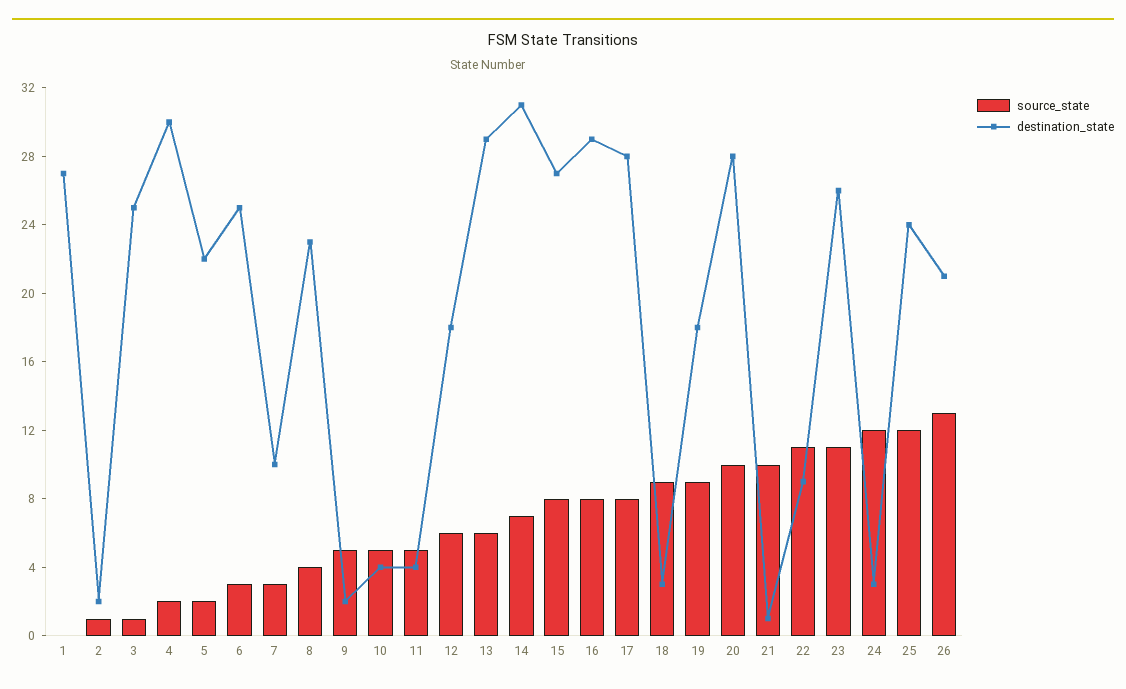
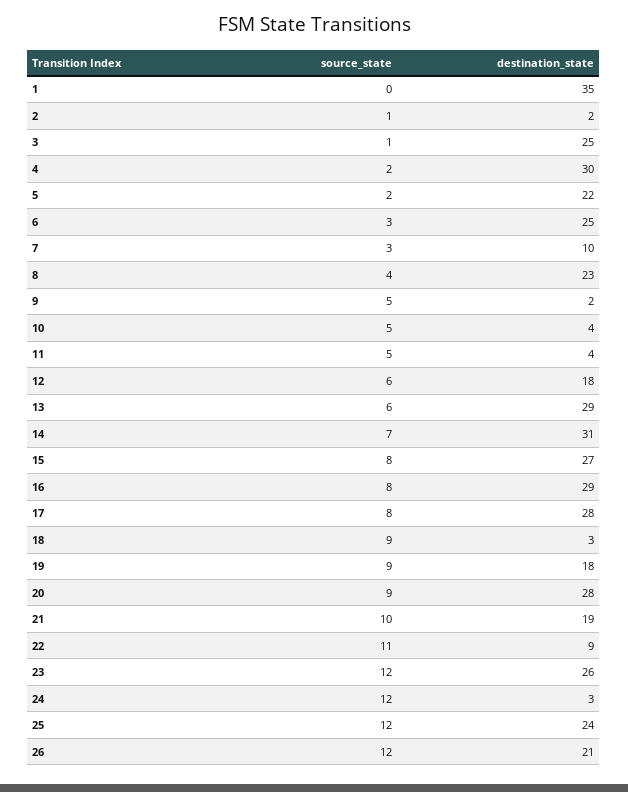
  {
    "source_state": {
      "1": 0,
      "2": 1,
      "3": 1,
      "4": 2,
      "5": 2,
      "6": 3,
      "7": 3,
      "8": 4,
      "9": 5,
      "10": 5,
      "11": 5,
      "12": 6,
      "13": 6,
      "14": 7,
      "15": 8,
      "16": 8,
      "17": 8,
      "18": 9,
      "19": 9,
-     "20": 10,
+     "20": 9,
      "21": 10,
      "22": 11,
-     "23": 11,
+     "23": 12,
      "24": 12,
      "25": 12,
-     "26": 13
+     "26": 12
    },
    "destination_state": {
-     "1": 27,
+     "1": 35,
      "2": 2,
      "3": 25,
      "4": 30,
      "5": 22,
      "6": 25,
      "7": 10,
      "8": 23,
      "9": 2,
      "10": 4,
      "11": 4,
      "12": 18,
      "13": 29,
      "14": 31,
      "15": 27,
      "16": 29,
      "17": 28,
      "18": 3,
      "19": 18,
      "20": 28,
-     "21": 1,
+     "21": 19,
      "22": 9,
      "23": 26,
      "24": 3,
      "25": 24,
      "26": 21
    }
  }

